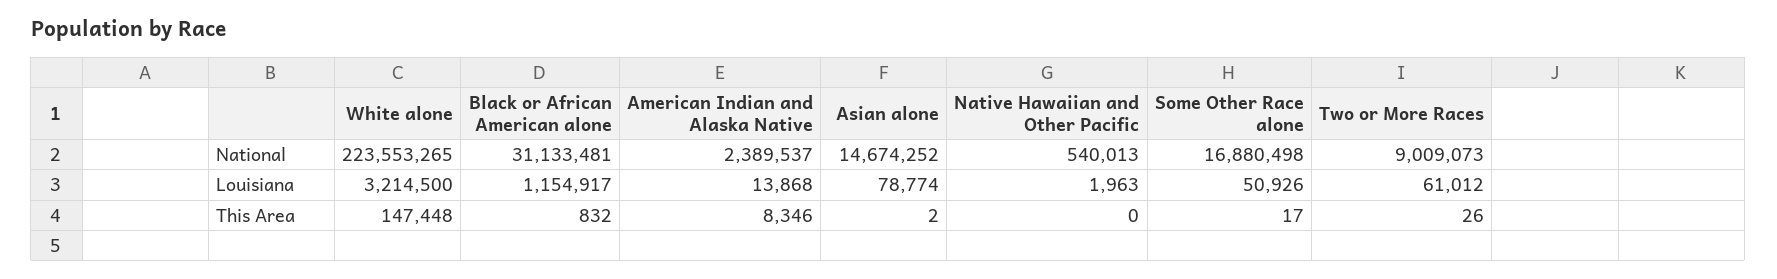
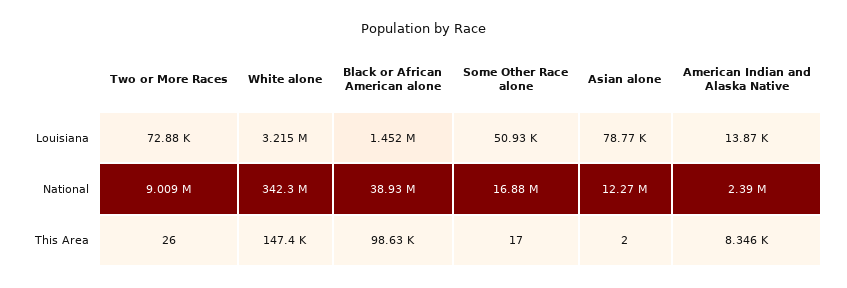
  {
    "White alone": {
-     "National": 223553265,
+     "National": 342300000,
      "Louisiana": 3214500,
      "This Area": 147448
    },
    "Black or African American alone": {
-     "National": 31133481,
+     "National": 38930000,
-     "Louisiana": 1154917,
+     "Louisiana": 1452000,
-     "This Area": 832
+     "This Area": 98630
    },
    "American Indian and Alaska Native": {
      "National": 2389537,
      "Louisiana": 13868,
      "This Area": 8346
    },
    "Asian alone": {
-     "National": 14674252,
+     "National": 12270000,
      "Louisiana": 78774,
      "This Area": 2
    },
-   "Native Hawaiian and Other Pacific": {
-     "National": 540013,
-     "Louisiana": 1963,
-     "This Area": 0
-   },
    "Some Other Race alone": {
      "National": 16880498,
      "Louisiana": 50926,
      "This Area": 17
    },
    "Two or More Races": {
      "National": 9009073,
-     "Louisiana": 61012,
+     "Louisiana": 72880,
      "This Area": 26
    }
  }

